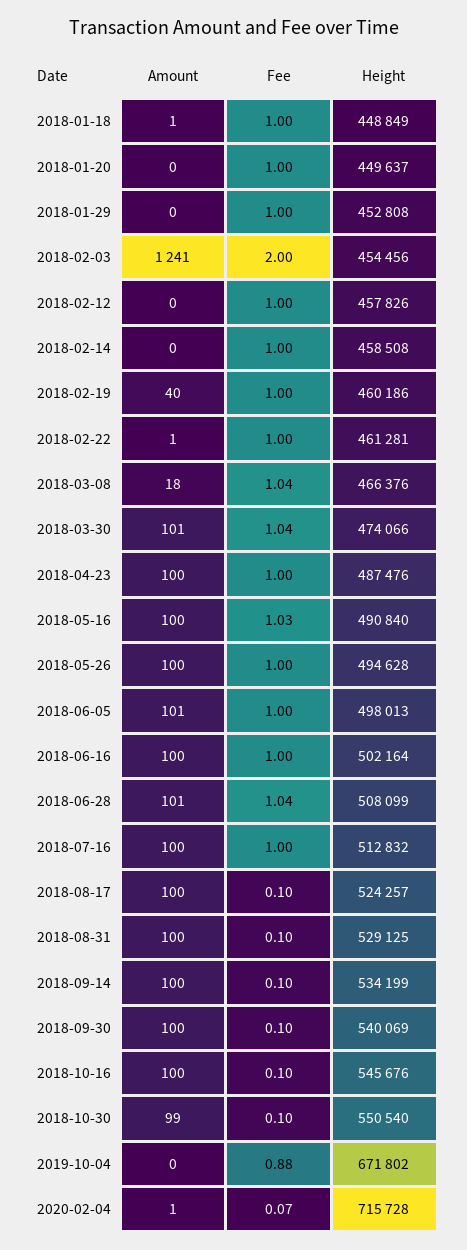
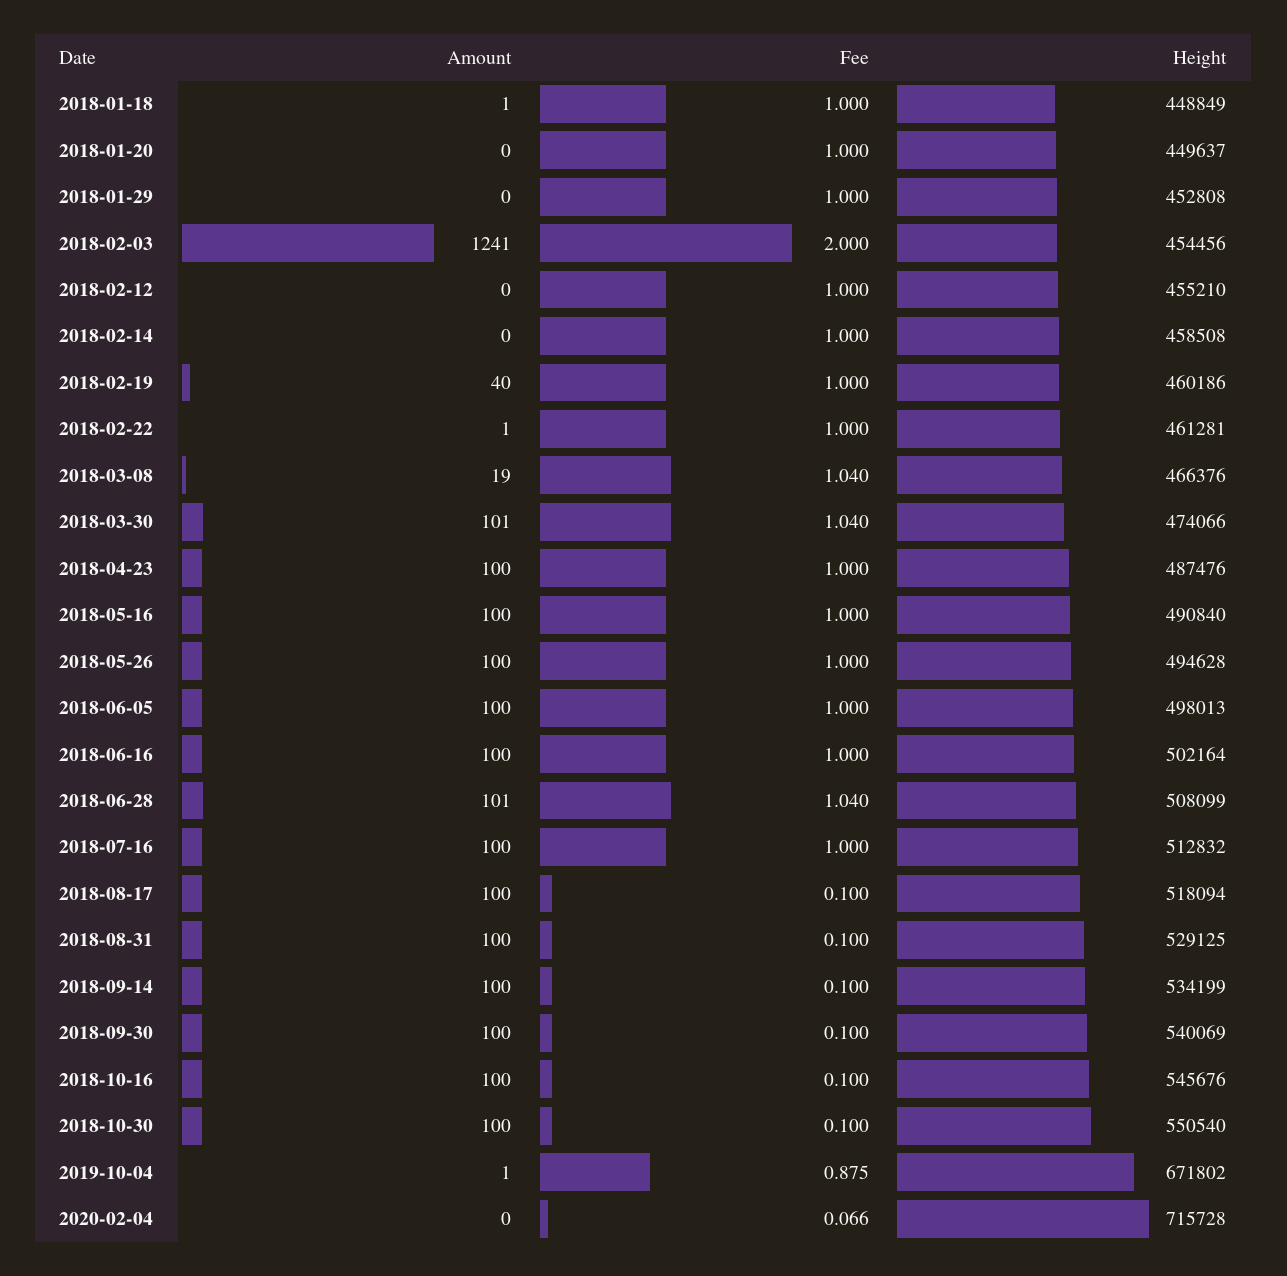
  {
    "Amount": {
      "2018-01-18": 1,
      "2018-01-20": 0,
      "2018-01-29": 0,
      "2018-02-03": 1241,
      "2018-02-12": 0,
      "2018-02-14": 0,
      "2018-02-19": 40,
      "2018-02-22": 1,
-     "2018-03-08": 18,
+     "2018-03-08": 19,
      "2018-03-30": 101,
      "2018-04-23": 100,
      "2018-05-16": 100,
      "2018-05-26": 100,
-     "2018-06-05": 101,
+     "2018-06-05": 100,
      "2018-06-16": 100,
      "2018-06-28": 101,
      "2018-07-16": 100,
      "2018-08-17": 100,
      "2018-08-31": 100,
      "2018-09-14": 100,
      "2018-09-30": 100,
      "2018-10-16": 100,
-     "2018-10-30": 99,
+     "2018-10-30": 100,
-     "2019-10-04": 0,
+     "2019-10-04": 1,
-     "2020-02-04": 1
+     "2020-02-04": 0
    },
    "Fee": {
      "2018-01-18": 1,
      "2018-01-20": 1,
      "2018-01-29": 1,
      "2018-02-03": 2,
      "2018-02-12": 1,
      "2018-02-14": 1,
      "2018-02-19": 1,
      "2018-02-22": 1,
      "2018-03-08": 1.04,
      "2018-03-30": 1.04,
      "2018-04-23": 1,
-     "2018-05-16": 1.03,
+     "2018-05-16": 1,
      "2018-05-26": 1,
      "2018-06-05": 1,
      "2018-06-16": 1,
      "2018-06-28": 1.04,
      "2018-07-16": 1,
      "2018-08-17": 0.1,
      "2018-08-31": 0.1,
      "2018-09-14": 0.1,
      "2018-09-30": 0.1,
      "2018-10-16": 0.1,
      "2018-10-30": 0.1,
      "2019-10-04": 0.875,
      "2020-02-04": 0.066
    },
    "Height": {
      "2018-01-18": 448849,
      "2018-01-20": 449637,
      "2018-01-29": 452808,
      "2018-02-03": 454456,
-     "2018-02-12": 457826,
+     "2018-02-12": 455210,
      "2018-02-14": 458508,
      "2018-02-19": 460186,
      "2018-02-22": 461281,
      "2018-03-08": 466376,
      "2018-03-30": 474066,
      "2018-04-23": 487476,
      "2018-05-16": 490840,
      "2018-05-26": 494628,
      "2018-06-05": 498013,
      "2018-06-16": 502164,
      "2018-06-28": 508099,
      "2018-07-16": 512832,
-     "2018-08-17": 524257,
+     "2018-08-17": 518094,
      "2018-08-31": 529125,
      "2018-09-14": 534199,
      "2018-09-30": 540069,
      "2018-10-16": 545676,
      "2018-10-30": 550540,
      "2019-10-04": 671802,
      "2020-02-04": 715728
    }
  }

